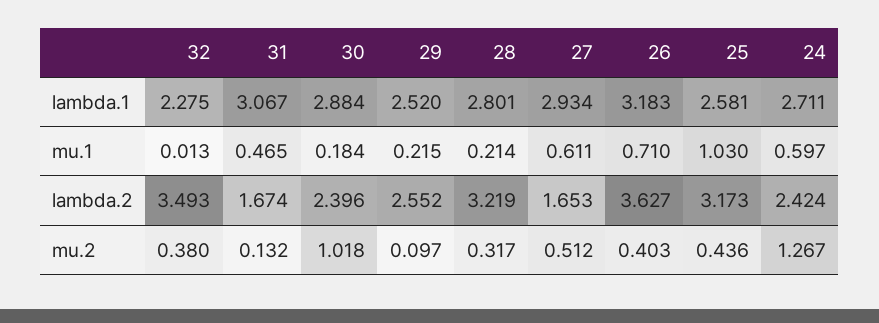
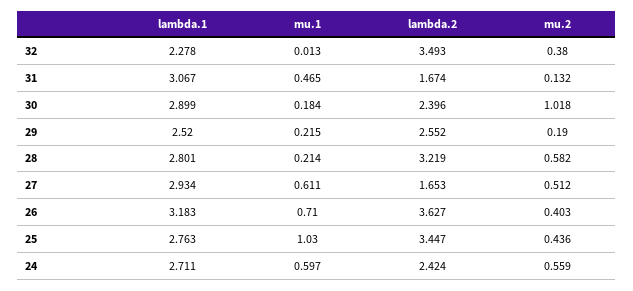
  {
    "32": {
-     "lambda.1": 2.275,
+     "lambda.1": 2.278,
      "mu.1": 0.013,
      "lambda.2": 3.493,
      "mu.2": 0.38
    },
    "31": {
      "lambda.1": 3.067,
      "mu.1": 0.465,
      "lambda.2": 1.674,
      "mu.2": 0.132
    },
    "30": {
-     "lambda.1": 2.884,
+     "lambda.1": 2.899,
      "mu.1": 0.184,
      "lambda.2": 2.396,
      "mu.2": 1.018
    },
    "29": {
      "lambda.1": 2.52,
      "mu.1": 0.215,
      "lambda.2": 2.552,
-     "mu.2": 0.097
+     "mu.2": 0.19
    },
    "28": {
      "lambda.1": 2.801,
      "mu.1": 0.214,
      "lambda.2": 3.219,
-     "mu.2": 0.317
+     "mu.2": 0.582
    },
    "27": {
      "lambda.1": 2.934,
      "mu.1": 0.611,
      "lambda.2": 1.653,
      "mu.2": 0.512
    },
    "26": {
      "lambda.1": 3.183,
      "mu.1": 0.71,
      "lambda.2": 3.627,
      "mu.2": 0.403
    },
    "25": {
-     "lambda.1": 2.581,
+     "lambda.1": 2.763,
      "mu.1": 1.03,
-     "lambda.2": 3.173,
+     "lambda.2": 3.447,
      "mu.2": 0.436
    },
    "24": {
      "lambda.1": 2.711,
      "mu.1": 0.597,
      "lambda.2": 2.424,
-     "mu.2": 1.267
+     "mu.2": 0.559
    }
  }

